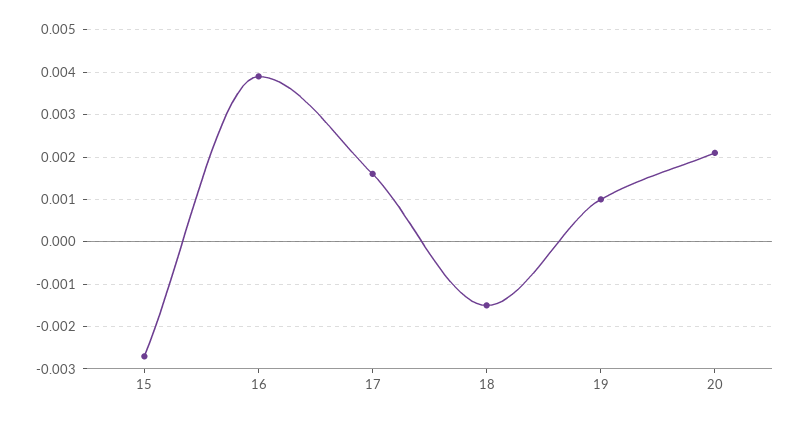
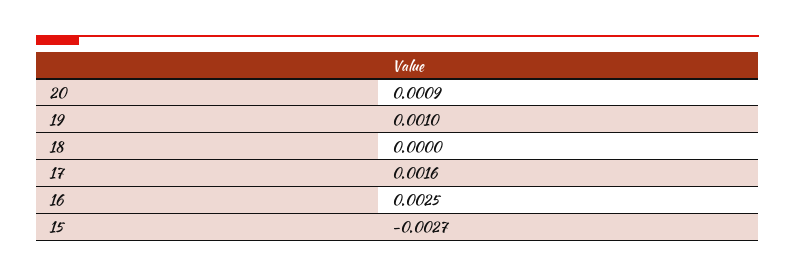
  {
    "15": -0.0027,
-   "16": 0.004,
+   "16": 0.0025,
    "17": 0.0016,
-   "18": -0.0015,
+   "18": 0,
    "19": 0.001,
-   "20": 0.002
+   "20": 0.0009
  }

